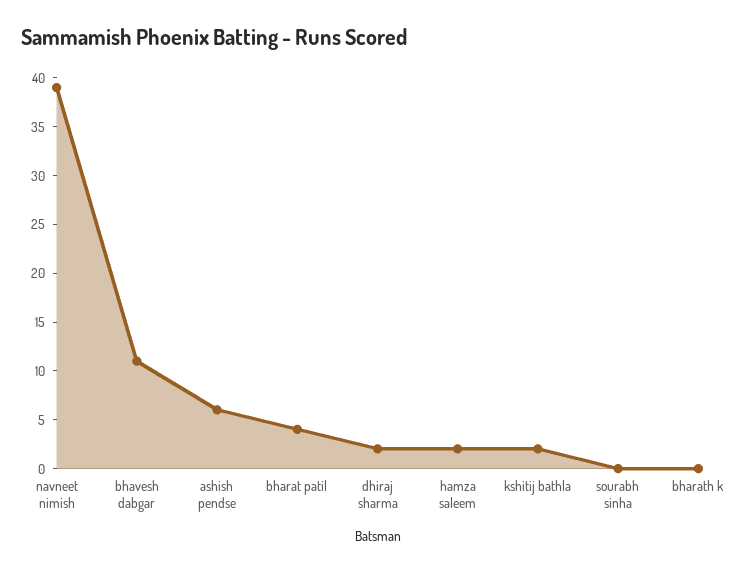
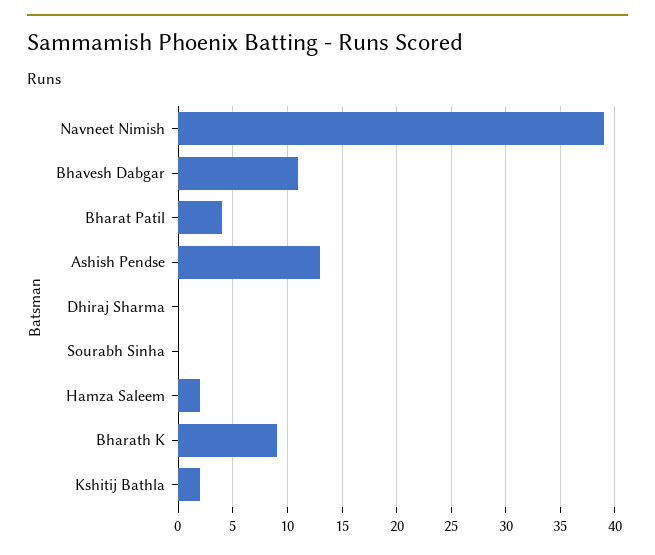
  {
    "navneet nimish": 39,
    "bhavesh dabgar": 11,
-   "ashish pendse": 6,
+   "ashish pendse": 13,
    "bharat patil": 4,
-   "dhiraj sharma": 2,
+   "dhiraj sharma": 0,
    "hamza saleem": 2,
    "kshitij bathla": 2,
    "sourabh sinha": 0,
-   "bharath k": 0
+   "bharath k": 9
  }

